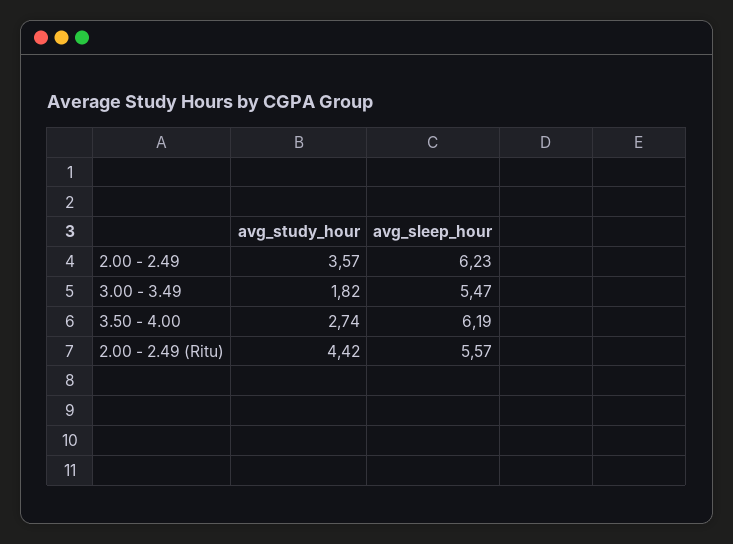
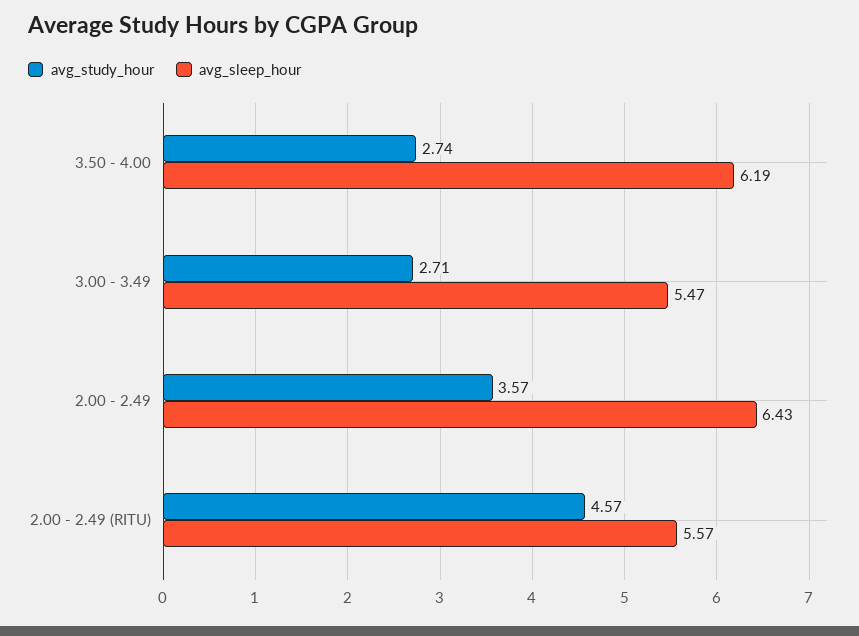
  {
    "avg_study_hour": {
      "2.00 - 2.49": 3.57,
-     "3.00 - 3.49": 1.82,
+     "3.00 - 3.49": 2.71,
      "3.50 - 4.00": 2.74,
-     "2.00 - 2.49 (Ritu)": 4.42
+     "2.00 - 2.49 (Ritu)": 4.57
    },
    "avg_sleep_hour": {
-     "2.00 - 2.49": 6.23,
+     "2.00 - 2.49": 6.43,
      "3.00 - 3.49": 5.47,
      "3.50 - 4.00": 6.19,
      "2.00 - 2.49 (Ritu)": 5.57
    }
  }

